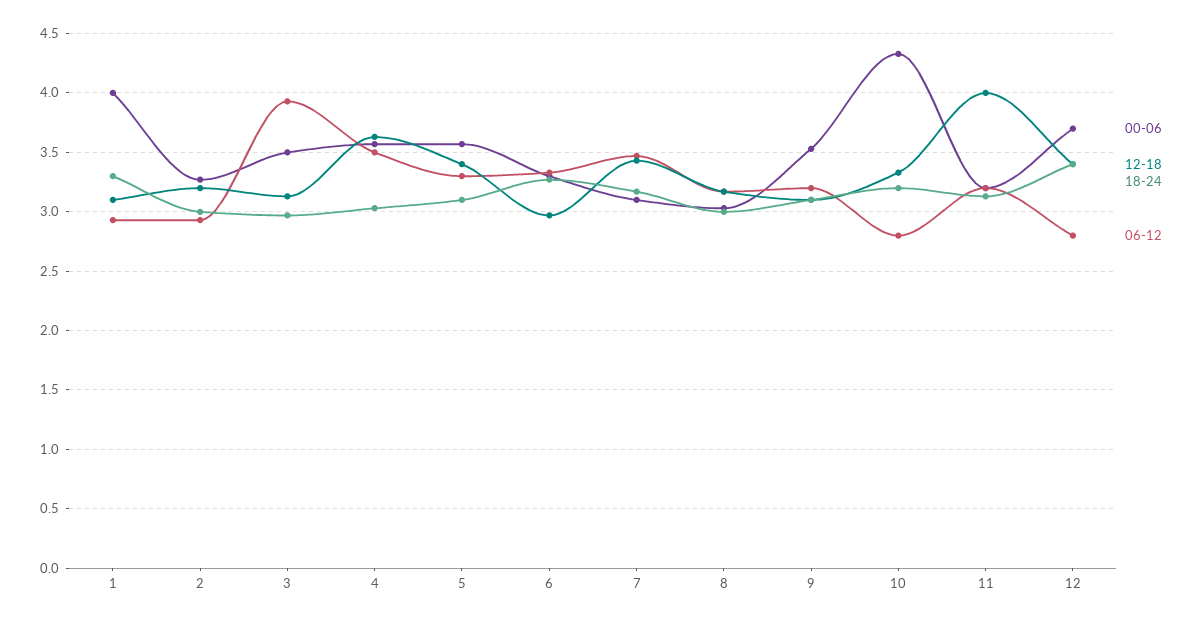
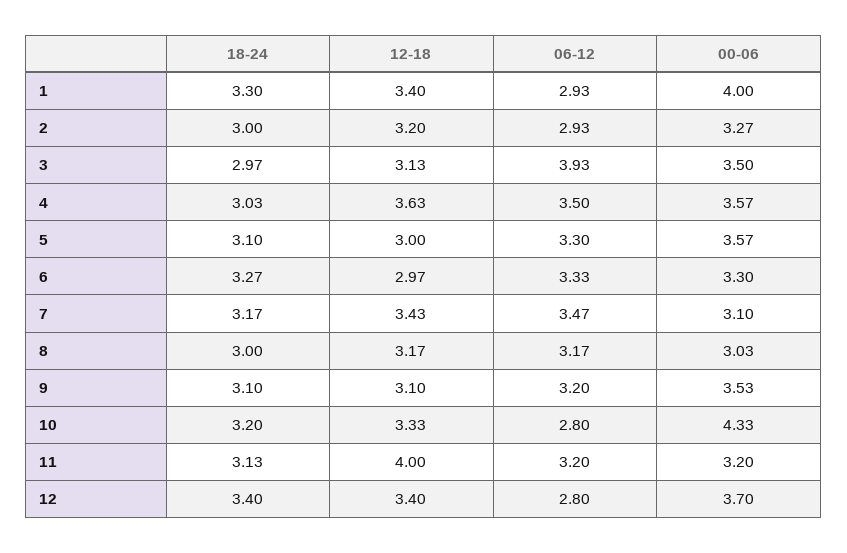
  {
    "00-06": {
      "1": 4,
      "2": 3.27,
      "3": 3.5,
      "4": 3.57,
      "5": 3.57,
      "6": 3.3,
      "7": 3.1,
      "8": 3.03,
      "9": 3.53,
      "10": 4.33,
      "11": 3.2,
      "12": 3.7
    },
    "12-18": {
-     "1": 3.1,
+     "1": 3.4,
      "2": 3.2,
      "3": 3.13,
      "4": 3.63,
-     "5": 3.4,
+     "5": 3,
      "6": 2.97,
      "7": 3.43,
      "8": 3.17,
      "9": 3.1,
      "10": 3.33,
      "11": 4,
      "12": 3.4
    },
    "18-24": {
      "1": 3.3,
      "2": 3,
      "3": 2.97,
      "4": 3.03,
      "5": 3.1,
      "6": 3.27,
      "7": 3.17,
      "8": 3,
      "9": 3.1,
      "10": 3.2,
      "11": 3.13,
      "12": 3.4
    },
    "06-12": {
      "1": 2.93,
      "2": 2.93,
      "3": 3.93,
      "4": 3.5,
      "5": 3.3,
      "6": 3.33,
      "7": 3.47,
      "8": 3.17,
      "9": 3.2,
      "10": 2.8,
      "11": 3.2,
      "12": 2.8
    }
  }

